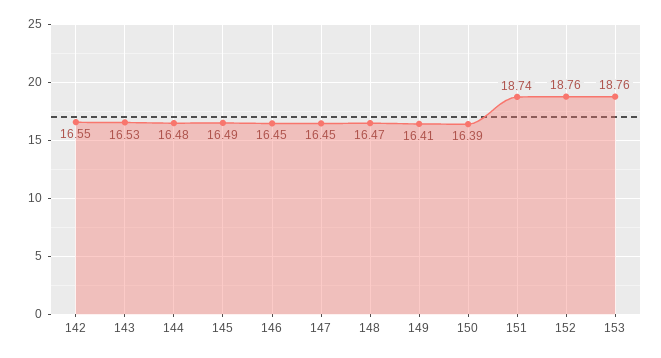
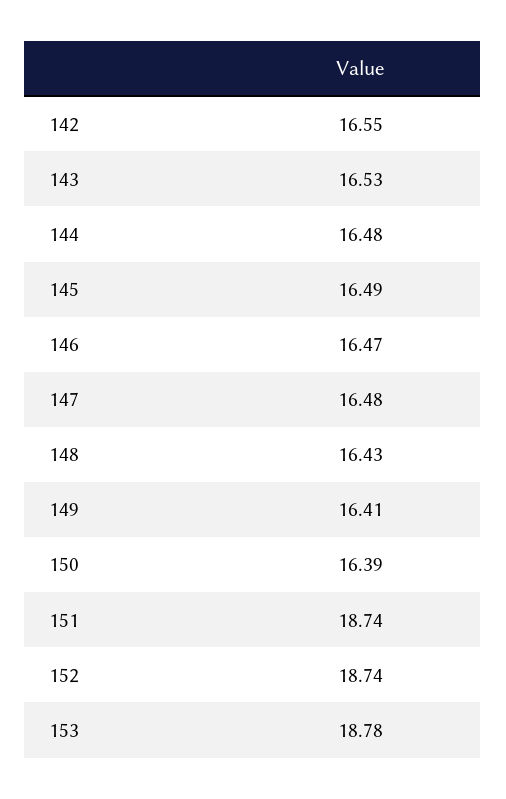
  {
    "142": 16.55,
    "143": 16.53,
    "144": 16.48,
    "145": 16.49,
-   "146": 16.45,
+   "146": 16.47,
-   "147": 16.45,
+   "147": 16.48,
-   "148": 16.47,
+   "148": 16.43,
    "149": 16.41,
    "150": 16.39,
    "151": 18.74,
-   "152": 18.76,
+   "152": 18.74,
-   "153": 18.76
+   "153": 18.78
  }

